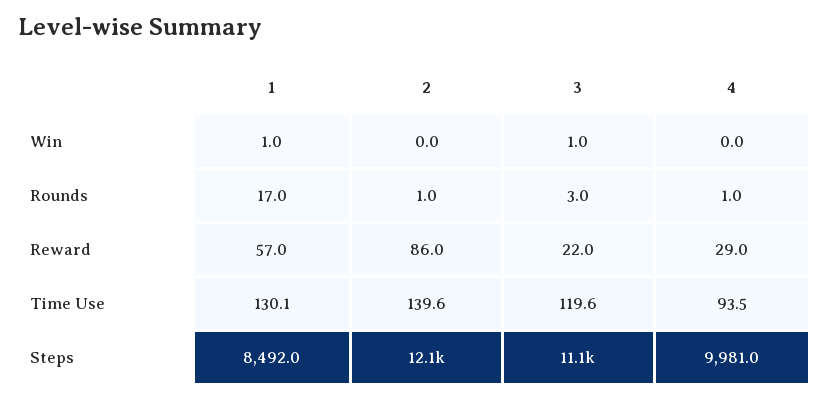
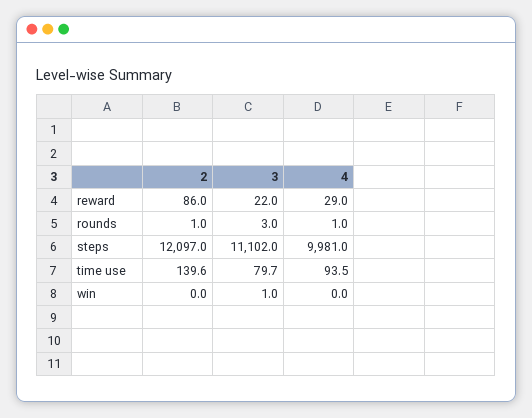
  {
-   "1": {
-     "Win": 1,
-     "Rounds": 17,
-     "Reward": 57,
-     "Time Use": 130.1,
-     "Steps": 8492
-   },
    "2": {
      "Win": 0,
      "Rounds": 1,
      "Reward": 86,
      "Time Use": 139.6,
      "Steps": 12097
    },
    "3": {
      "Win": 1,
      "Rounds": 3,
      "Reward": 22,
-     "Time Use": 119.6,
+     "Time Use": 79.7,
      "Steps": 11102
    },
    "4": {
      "Win": 0,
      "Rounds": 1,
      "Reward": 29,
      "Time Use": 93.5,
      "Steps": 9981
    }
  }

